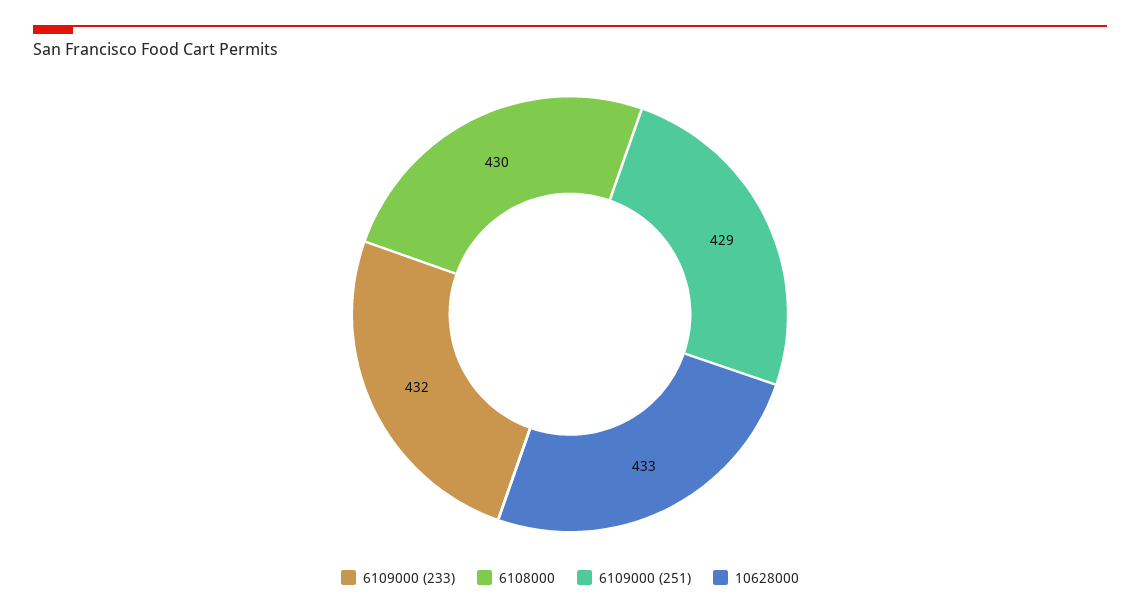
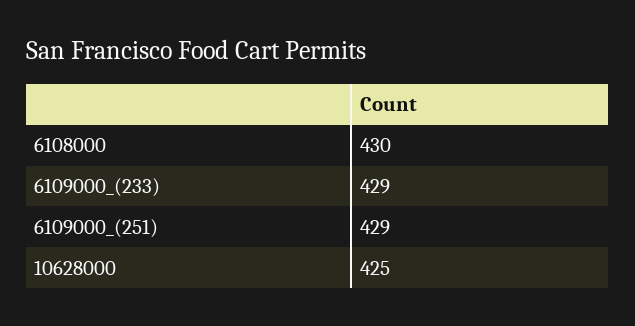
  {
-   "6109000 (233)": 432,
+   "6109000 (233)": 429,
    "6108000": 430,
    "6109000 (251)": 429,
-   "10628000": 433
+   "10628000": 425
  }

